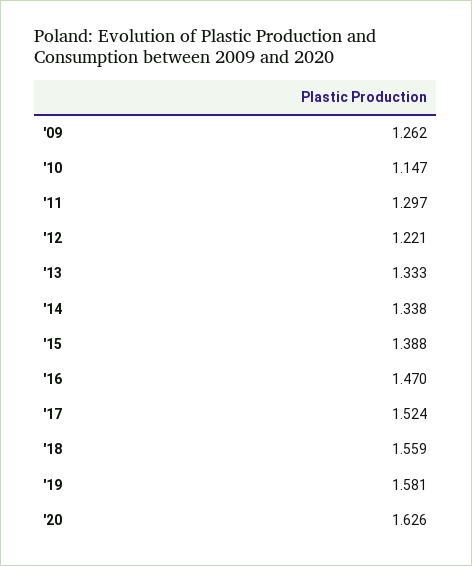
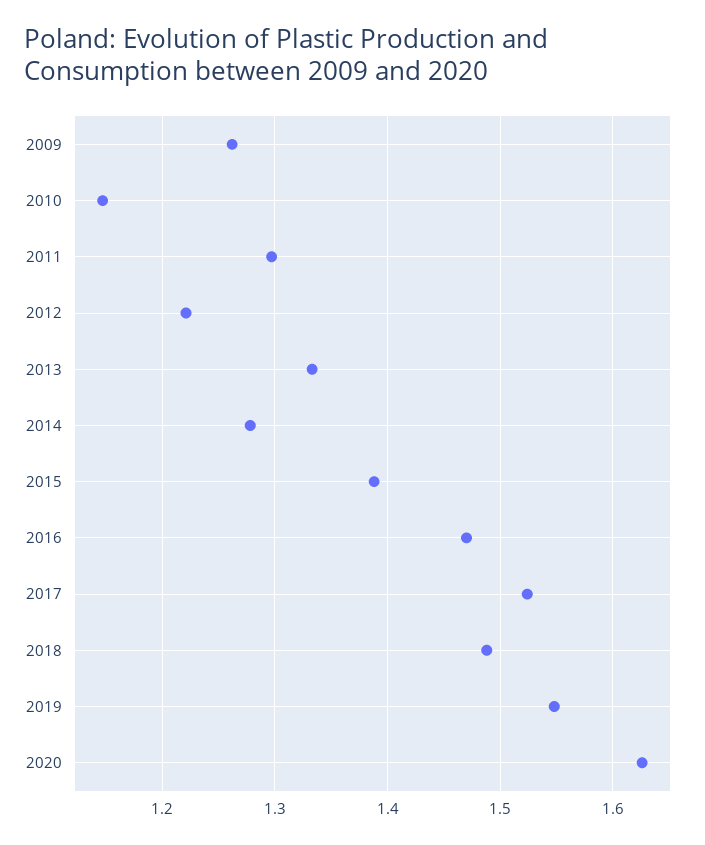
  {
    "'09": 1.262,
    "'10": 1.147,
    "'11": 1.297,
    "'12": 1.221,
    "'13": 1.333,
-   "'14": 1.338,
+   "'14": 1.28,
    "'15": 1.388,
    "'16": 1.47,
    "'17": 1.524,
-   "'18": 1.559,
+   "'18": 1.49,
-   "'19": 1.581,
+   "'19": 1.55,
    "'20": 1.626
  }

